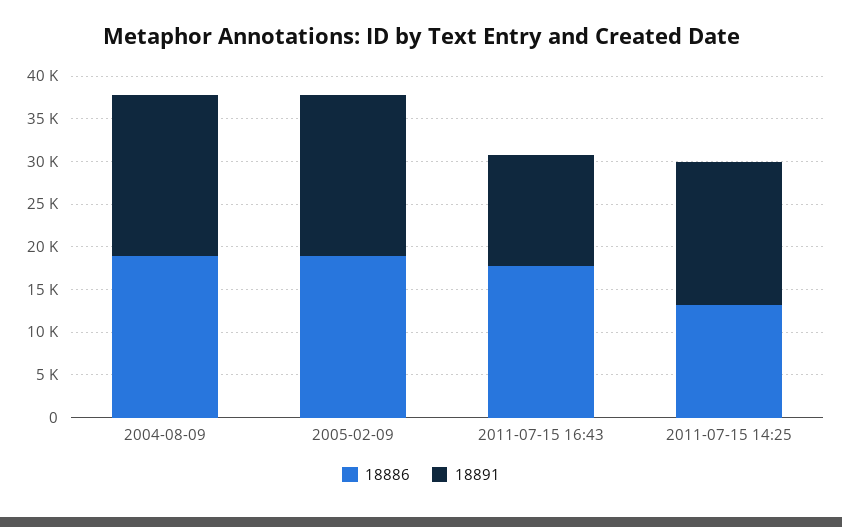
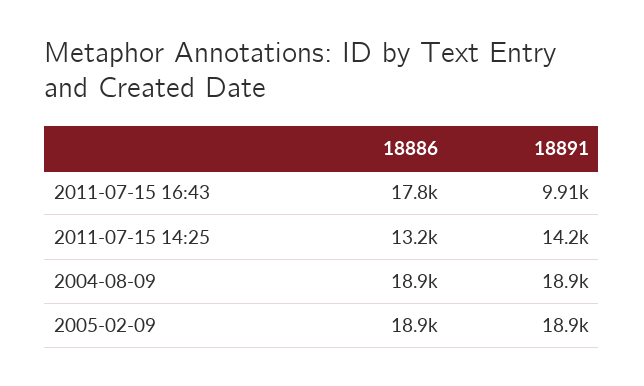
  {
    "18886": {
      "2004-08-09": 18900,
      "2005-02-09": 18900,
      "2011-07-15 16:43": 17800,
      "2011-07-15 14:25": 13200
    },
    "18891": {
      "2004-08-09": 18900,
      "2005-02-09": 18900,
-     "2011-07-15 16:43": 13000,
+     "2011-07-15 16:43": 9910,
-     "2011-07-15 14:25": 17000
+     "2011-07-15 14:25": 14200
    }
  }

